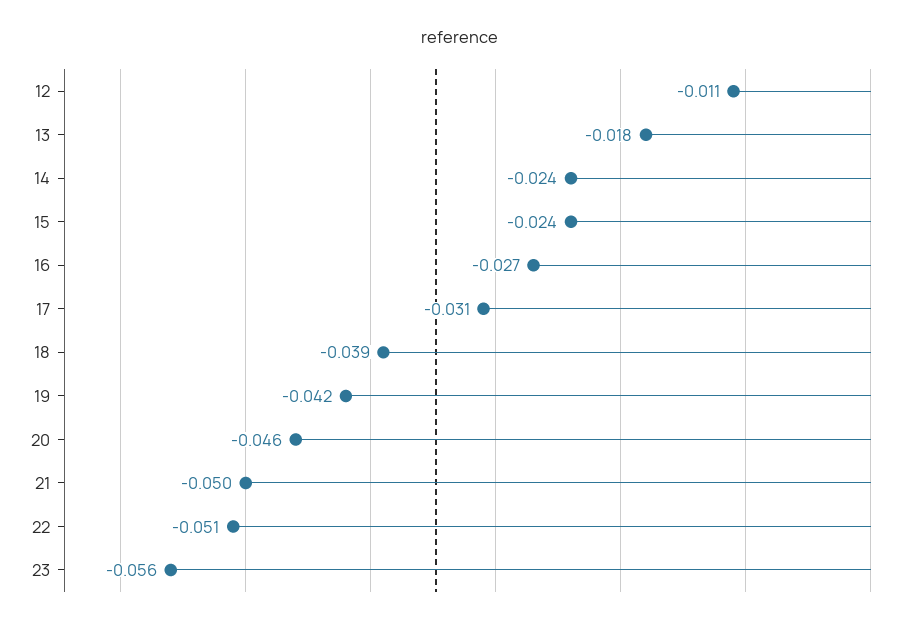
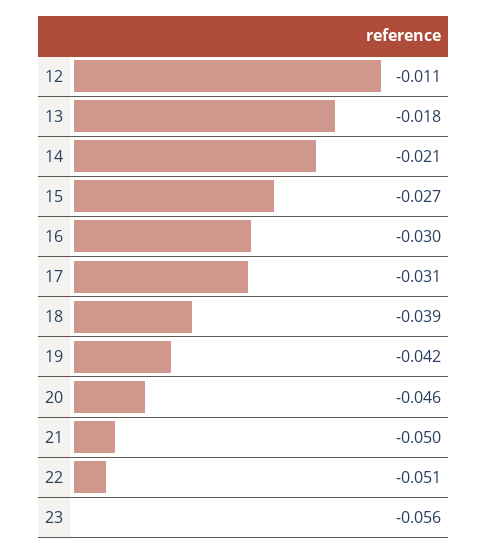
  {
    "12": -0.011,
    "13": -0.018,
-   "14": -0.024,
+   "14": -0.021,
-   "15": -0.024,
+   "15": -0.027,
-   "16": -0.027,
+   "16": -0.03,
    "17": -0.031,
    "18": -0.039,
    "19": -0.042,
    "20": -0.046,
    "21": -0.05,
    "22": -0.051,
    "23": -0.056
  }

